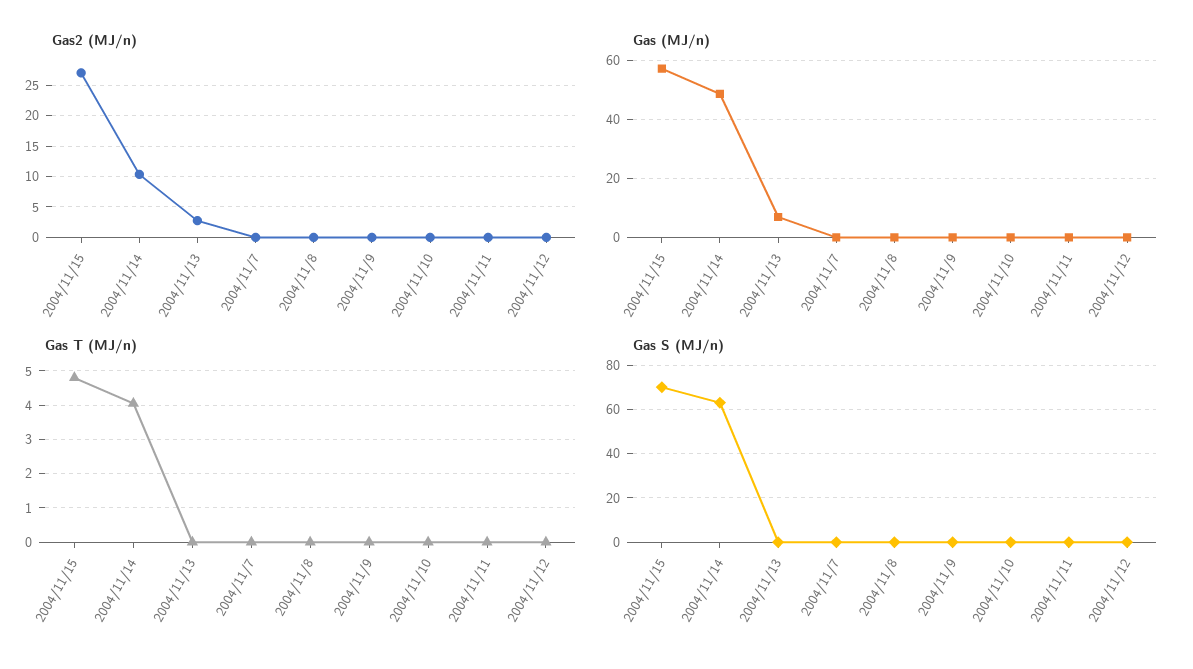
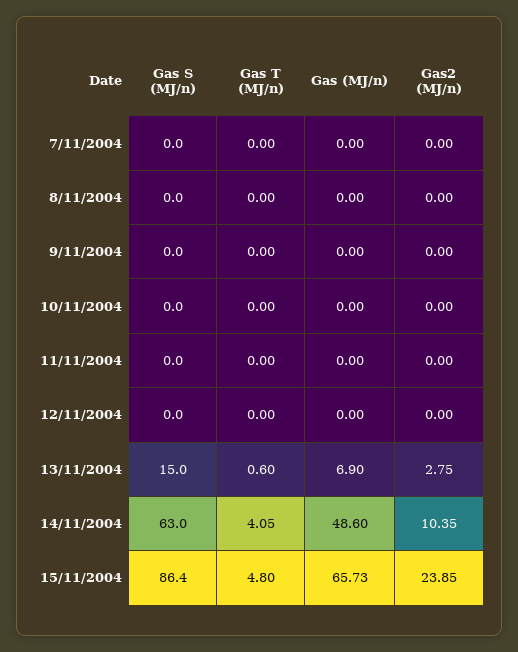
  {
    "Gas2 (MJ/n)": {
-     "2004/11/15": 27,
+     "2004/11/15": 23.85,
      "2004/11/14": 10.35,
      "2004/11/13": 2.75,
      "2004/11/7": 0,
      "2004/11/8": 0,
      "2004/11/9": 0,
      "2004/11/10": 0,
      "2004/11/11": 0,
      "2004/11/12": 0
    },
    "Gas (MJ/n)": {
-     "2004/11/15": 57.5,
+     "2004/11/15": 65.73,
      "2004/11/14": 48.6,
      "2004/11/13": 6.9,
      "2004/11/7": 0,
      "2004/11/8": 0,
      "2004/11/9": 0,
      "2004/11/10": 0,
      "2004/11/11": 0,
      "2004/11/12": 0
    },
    "Gas T (MJ/n)": {
      "2004/11/15": 4.8,
      "2004/11/14": 4.05,
-     "2004/11/13": 0,
+     "2004/11/13": 0.6,
      "2004/11/7": 0,
      "2004/11/8": 0,
      "2004/11/9": 0,
      "2004/11/10": 0,
      "2004/11/11": 0,
      "2004/11/12": 0
    },
    "Gas S (MJ/n)": {
-     "2004/11/15": 70,
+     "2004/11/15": 86.4,
      "2004/11/14": 63,
-     "2004/11/13": 0,
+     "2004/11/13": 15,
      "2004/11/7": 0,
      "2004/11/8": 0,
      "2004/11/9": 0,
      "2004/11/10": 0,
      "2004/11/11": 0,
      "2004/11/12": 0
    }
  }

